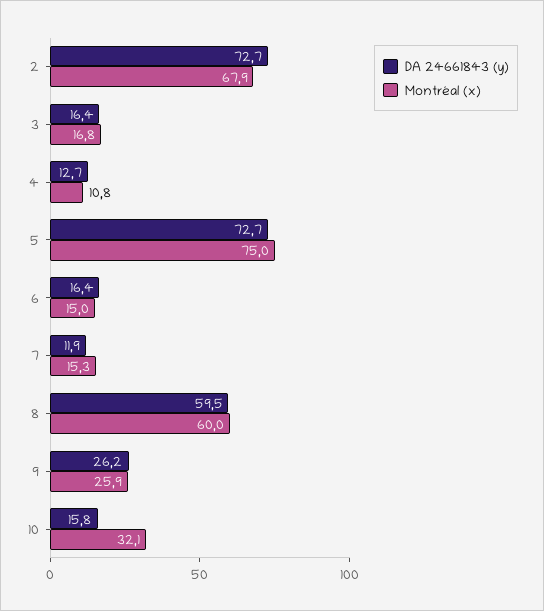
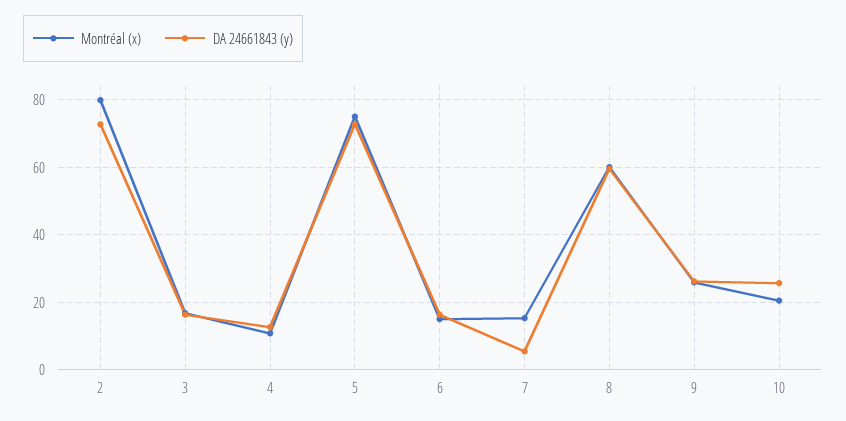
  {
    "DA 24661843 (y)": {
      "2": 72.7,
      "3": 16.4,
      "4": 12.7,
      "5": 72.7,
      "6": 16.4,
-     "7": 11.9,
+     "7": 6,
      "8": 59.5,
      "9": 26.2,
-     "10": 15.8
+     "10": 26
    },
    "Montréal (x)": {
-     "2": 67.9,
+     "2": 80,
      "3": 16.8,
      "4": 10.8,
      "5": 75,
      "6": 15,
      "7": 15.3,
      "8": 60,
      "9": 25.9,
-     "10": 32.1
+     "10": 20
    }
  }

